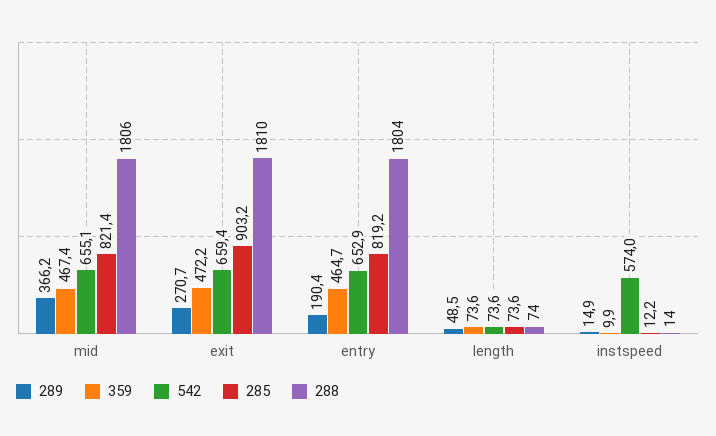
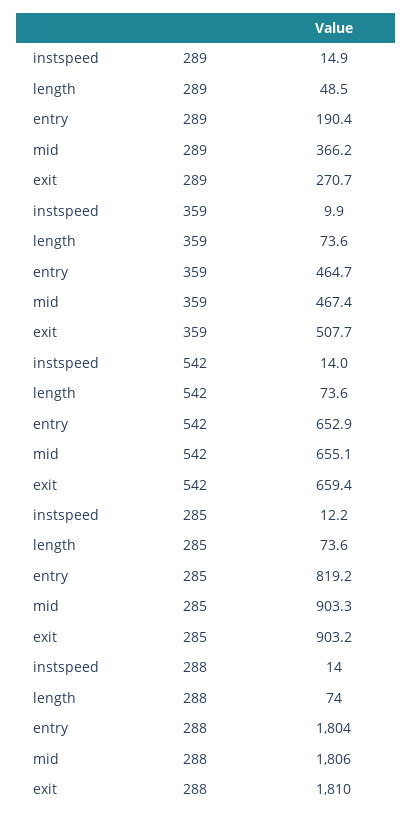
  {
    "289": {
      "mid": 366.2,
      "exit": 270.7,
      "entry": 190.4,
      "length": 48.5,
      "instspeed": 14.9
    },
    "359": {
      "mid": 467.4,
-     "exit": 472.2,
+     "exit": 507.7,
      "entry": 464.7,
      "length": 73.6,
      "instspeed": 9.9
    },
    "542": {
      "mid": 655.1,
      "exit": 659.4,
      "entry": 652.9,
      "length": 73.6,
-     "instspeed": 574
+     "instspeed": 14
    },
    "285": {
-     "mid": 821.4,
+     "mid": 903.3,
      "exit": 903.2,
      "entry": 819.2,
      "length": 73.6,
      "instspeed": 12.2
    },
    "288": {
      "mid": 1806,
      "exit": 1810,
      "entry": 1804,
      "length": 74,
      "instspeed": 14
    }
  }

